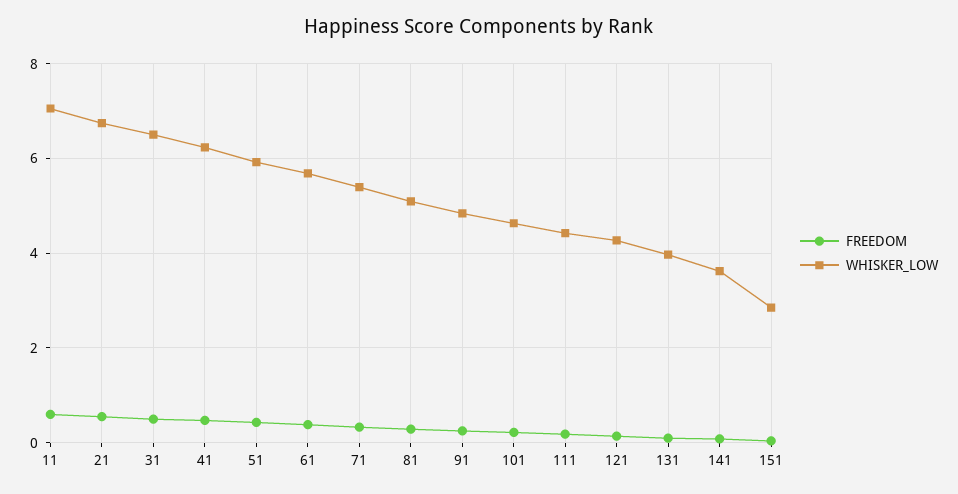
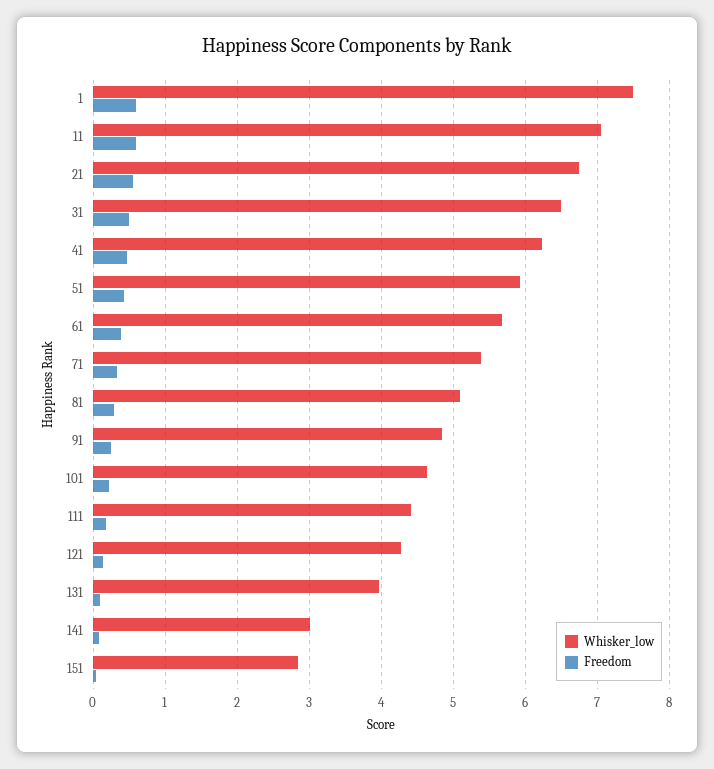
  {
    "FREEDOM": {
      "11": 0.6,
      "21": 0.6,
      "31": 0.5,
      "41": 0.5,
      "51": 0.4,
      "61": 0.4,
      "71": 0.3,
      "81": 0.3,
      "91": 0.3,
      "101": 0.2,
      "111": 0.2,
      "121": 0.1,
      "131": 0.1,
      "141": 0.1,
-     "151": 0
+     "151": 0,
+     "1": 0.6
    },
    "WHISKER_LOW": {
      "11": 7.1,
      "21": 6.7,
      "31": 6.5,
      "41": 6.2,
      "51": 5.9,
      "61": 5.7,
      "71": 5.4,
      "81": 5.1,
      "91": 4.8,
      "101": 4.6,
      "111": 4.4,
      "121": 4.3,
      "131": 4,
-     "141": 3.6,
+     "141": 3,
-     "151": 2.9
+     "151": 2.9,
+     "1": 7.5
    }
  }

